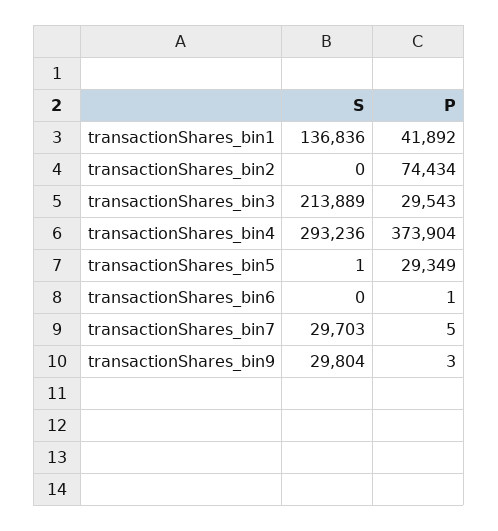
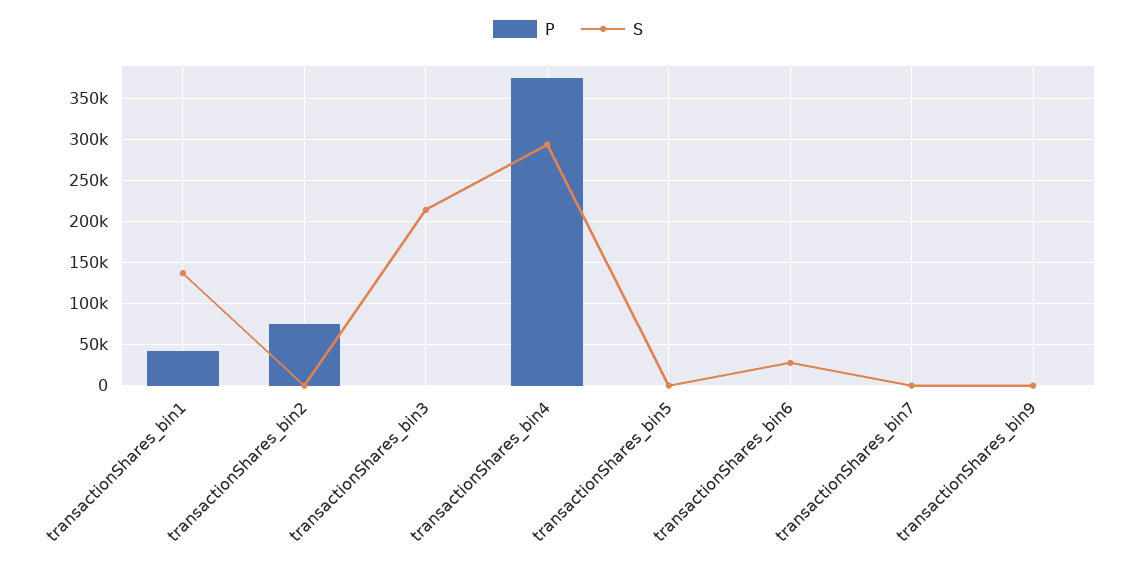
  {
    "S": {
      "transactionShares_bin1": 136836,
      "transactionShares_bin2": 0,
      "transactionShares_bin3": 213889,
      "transactionShares_bin4": 293236,
      "transactionShares_bin5": 1,
-     "transactionShares_bin6": 0,
+     "transactionShares_bin6": 30000,
-     "transactionShares_bin7": 29703,
+     "transactionShares_bin7": 0,
-     "transactionShares_bin9": 29804
+     "transactionShares_bin9": 0
    },
    "P": {
      "transactionShares_bin1": 41892,
      "transactionShares_bin2": 74434,
-     "transactionShares_bin3": 29543,
+     "transactionShares_bin3": 0,
      "transactionShares_bin4": 373904,
-     "transactionShares_bin5": 29349,
+     "transactionShares_bin5": 0,
      "transactionShares_bin6": 1,
      "transactionShares_bin7": 5,
      "transactionShares_bin9": 3
    }
  }

